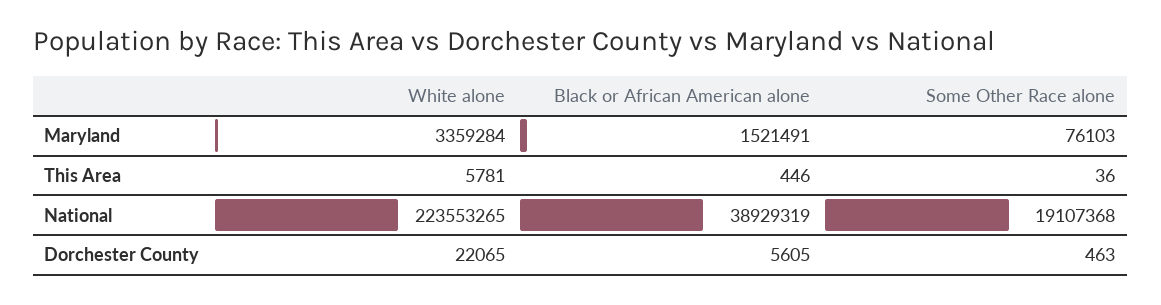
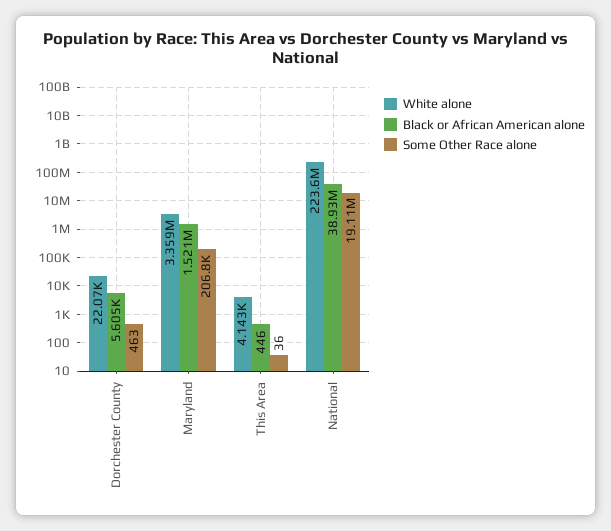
  {
    "White alone": {
      "Maryland": 3359284,
-     "This Area": 5781,
+     "This Area": 4143,
      "National": 223553265,
      "Dorchester County": 22065
    },
    "Black or African American alone": {
      "Maryland": 1521491,
      "This Area": 446,
      "National": 38929319,
      "Dorchester County": 5605
    },
    "Some Other Race alone": {
-     "Maryland": 76103,
+     "Maryland": 206800,
      "This Area": 36,
      "National": 19107368,
      "Dorchester County": 463
    }
  }

